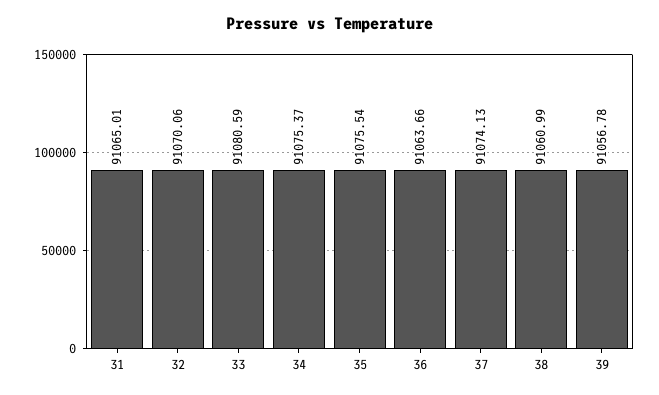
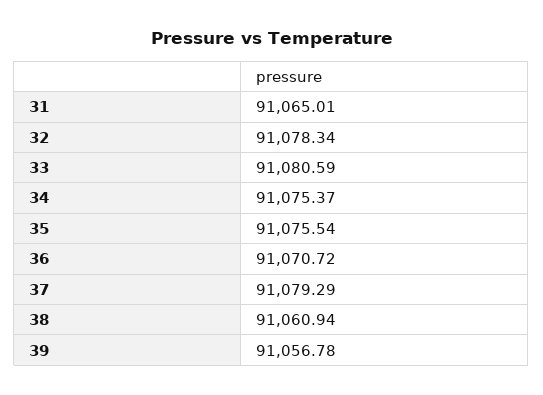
  {
    "31": 91065.01,
-   "32": 91070.06,
+   "32": 91078.34,
    "33": 91080.59,
    "34": 91075.37,
    "35": 91075.54,
-   "36": 91063.66,
+   "36": 91070.72,
-   "37": 91074.13,
+   "37": 91079.29,
-   "38": 91060.99,
+   "38": 91060.94,
    "39": 91056.78
  }

